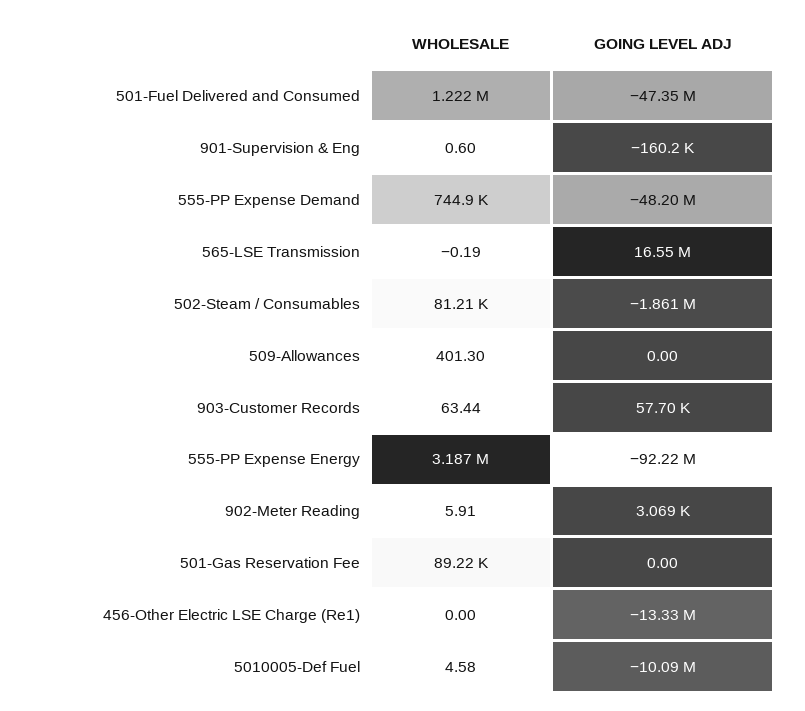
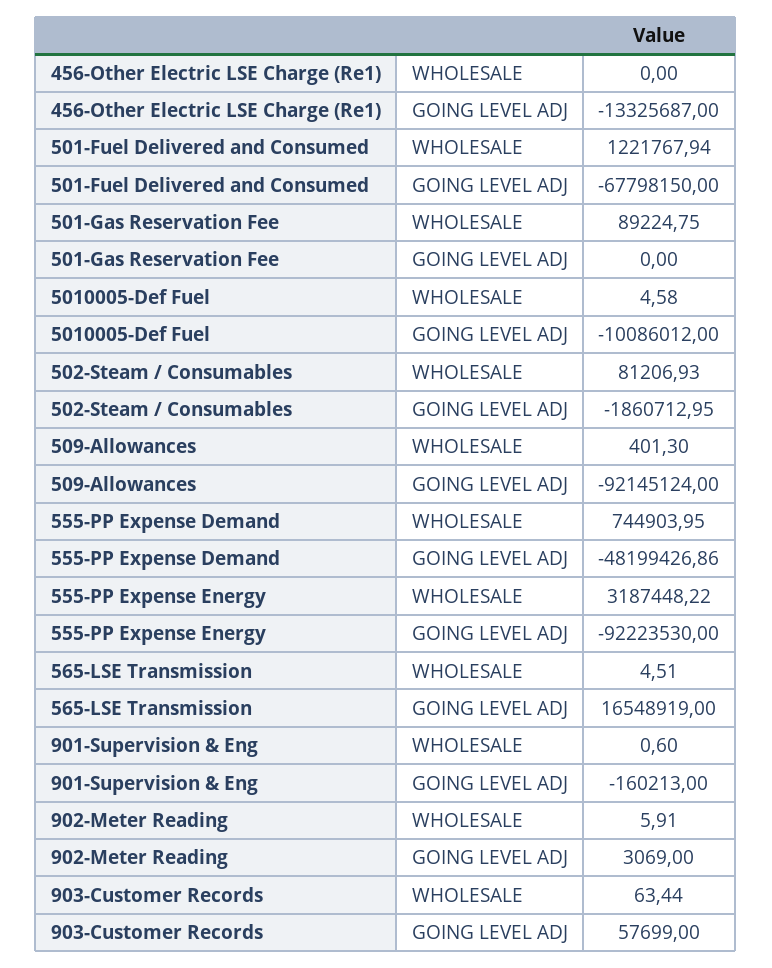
  {
    "WHOLESALE": {
      "501-Fuel Delivered and Consumed": 1221767.94,
      "901-Supervision & Eng": 0.6,
      "555-PP Expense Demand": 744903.95,
-     "565-LSE Transmission": -0.19,
+     "565-LSE Transmission": 4.51,
      "502-Steam / Consumables": 81206.93,
      "509-Allowances": 401.3,
      "903-Customer Records": 63.44,
      "555-PP Expense Energy": 3187448.22,
      "902-Meter Reading": 5.91,
      "501-Gas Reservation Fee": 89224.75,
      "456-Other Electric LSE Charge (Re1)": 0,
      "5010005-Def Fuel": 4.58
    },
    "GOING LEVEL ADJ": {
-     "501-Fuel Delivered and Consumed": -47350000,
+     "501-Fuel Delivered and Consumed": -67798150,
      "901-Supervision & Eng": -160213,
      "555-PP Expense Demand": -48199426.86,
      "565-LSE Transmission": 16548919,
      "502-Steam / Consumables": -1860712.95,
-     "509-Allowances": 0,
+     "509-Allowances": -92145124,
      "903-Customer Records": 57699,
      "555-PP Expense Energy": -92223530,
      "902-Meter Reading": 3069,
      "501-Gas Reservation Fee": 0,
      "456-Other Electric LSE Charge (Re1)": -13325687,
      "5010005-Def Fuel": -10086012
    }
  }

